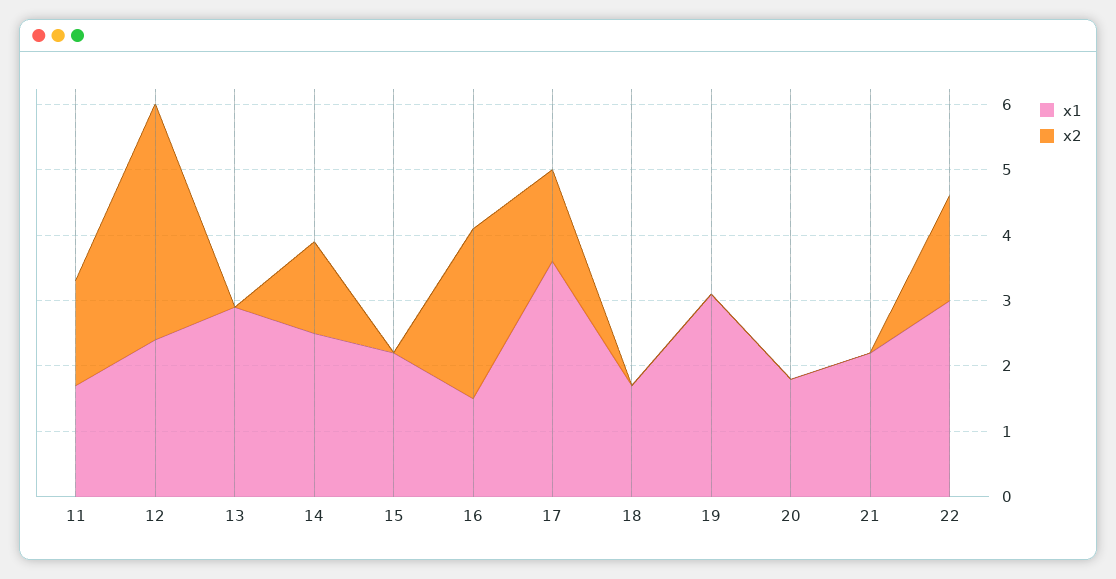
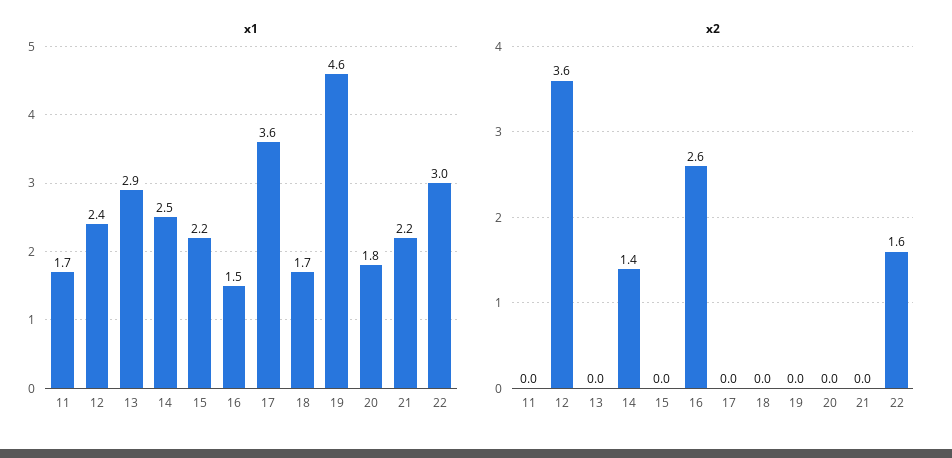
  {
    "x1": {
      "11": 1.7,
      "12": 2.4,
      "13": 2.9,
      "14": 2.5,
      "15": 2.2,
      "16": 1.5,
      "17": 3.6,
      "18": 1.7,
-     "19": 3,
+     "19": 4.6,
      "20": 1.8,
      "21": 2.2,
      "22": 3
    },
    "x2": {
-     "11": 1.5,
+     "11": 0,
      "12": 3.6,
      "13": 0,
      "14": 1.4,
      "15": 0,
      "16": 2.6,
-     "17": 1.5,
+     "17": 0,
      "18": 0,
      "19": 0,
      "20": 0,
      "21": 0,
      "22": 1.6
    }
  }

